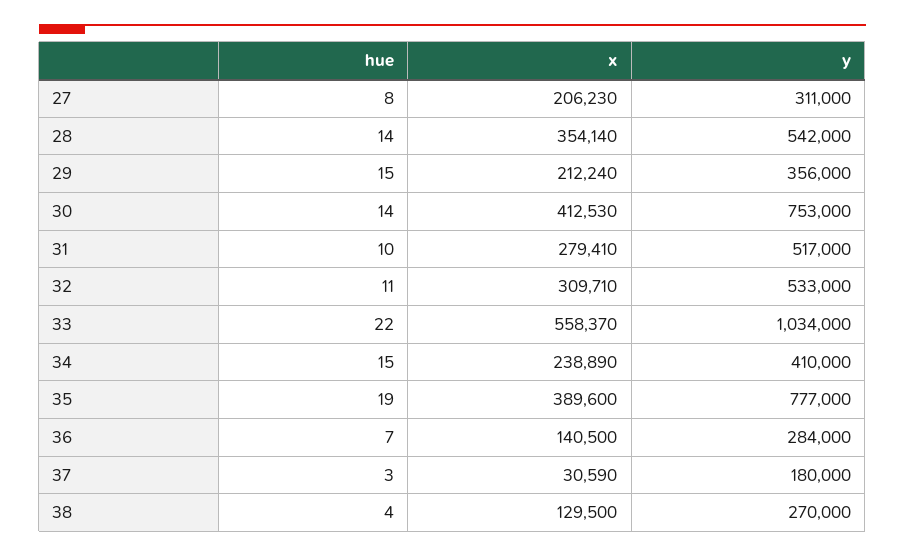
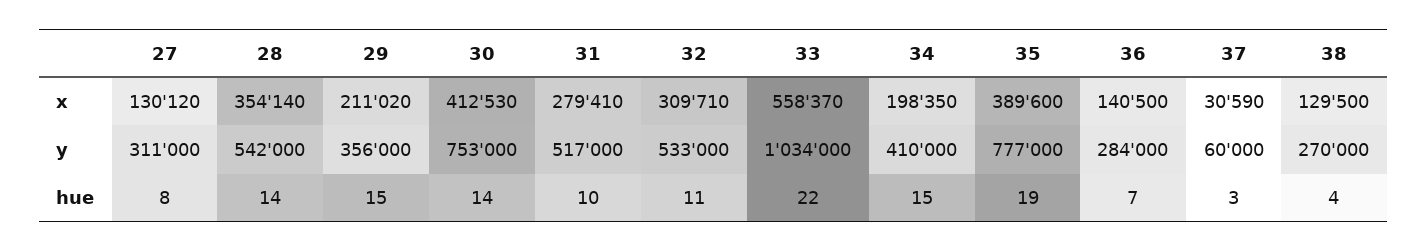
  {
    "hue": {
      "27": 8,
      "28": 14,
      "29": 15,
      "30": 14,
      "31": 10,
      "32": 11,
      "33": 22,
      "34": 15,
      "35": 19,
      "36": 7,
      "37": 3,
      "38": 4
    },
    "x": {
-     "27": 206230,
+     "27": 130120,
      "28": 354140,
-     "29": 212240,
+     "29": 211020,
      "30": 412530,
      "31": 279410,
      "32": 309710,
      "33": 558370,
-     "34": 238890,
+     "34": 198350,
      "35": 389600,
      "36": 140500,
      "37": 30590,
      "38": 129500
    },
    "y": {
      "27": 311000,
      "28": 542000,
      "29": 356000,
      "30": 753000,
      "31": 517000,
      "32": 533000,
      "33": 1034000,
      "34": 410000,
      "35": 777000,
      "36": 284000,
-     "37": 180000,
+     "37": 60000,
      "38": 270000
    }
  }

